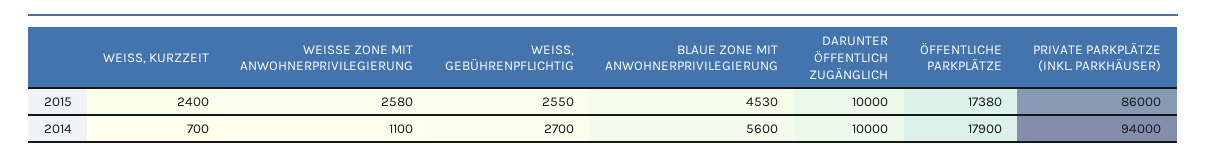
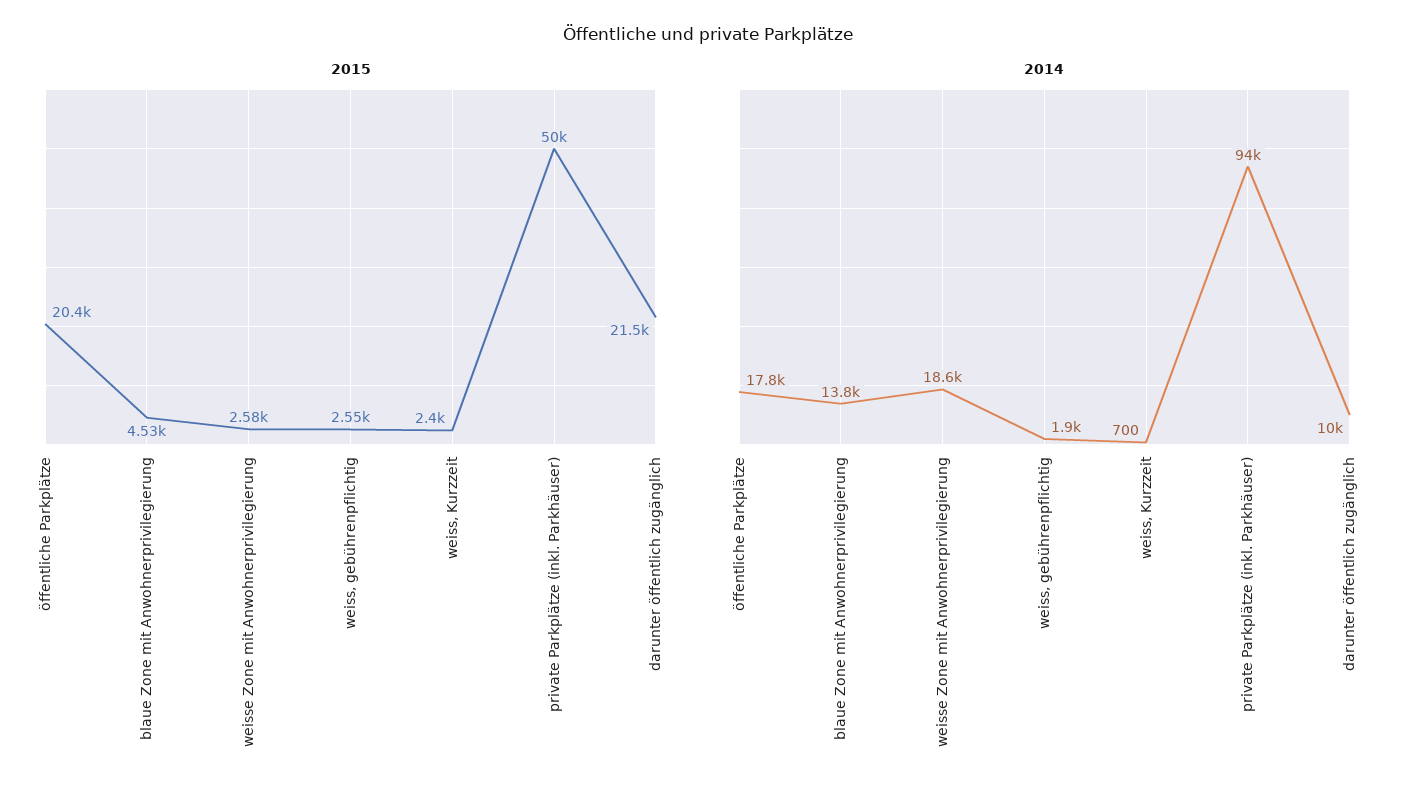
  {
    "2015": {
      "WEISS, KURZZEIT": 2400,
      "WEISSE ZONE MIT ANWOHNERPRIVILEGIERUNG": 2580,
      "WEISS, GEBÜHRENPFLICHTIG": 2550,
      "BLAUE ZONE MIT ANWOHNERPRIVILEGIERUNG": 4530,
-     "DARUNTER ÖFFENTLICH ZUGÄNGLICH": 10000,
+     "DARUNTER ÖFFENTLICH ZUGÄNGLICH": 21500,
-     "ÖFFENTLICHE PARKPLÄTZE": 17380,
+     "ÖFFENTLICHE PARKPLÄTZE": 20400,
-     "PRIVATE PARKPLÄTZE (INKL. PARKHÄUSER)": 86000
+     "PRIVATE PARKPLÄTZE (INKL. PARKHÄUSER)": 50000
    },
    "2014": {
      "WEISS, KURZZEIT": 700,
-     "WEISSE ZONE MIT ANWOHNERPRIVILEGIERUNG": 1100,
+     "WEISSE ZONE MIT ANWOHNERPRIVILEGIERUNG": 18600,
-     "WEISS, GEBÜHRENPFLICHTIG": 2700,
+     "WEISS, GEBÜHRENPFLICHTIG": 1900,
-     "BLAUE ZONE MIT ANWOHNERPRIVILEGIERUNG": 5600,
+     "BLAUE ZONE MIT ANWOHNERPRIVILEGIERUNG": 13800,
      "DARUNTER ÖFFENTLICH ZUGÄNGLICH": 10000,
-     "ÖFFENTLICHE PARKPLÄTZE": 17900,
+     "ÖFFENTLICHE PARKPLÄTZE": 17800,
      "PRIVATE PARKPLÄTZE (INKL. PARKHÄUSER)": 94000
    }
  }

